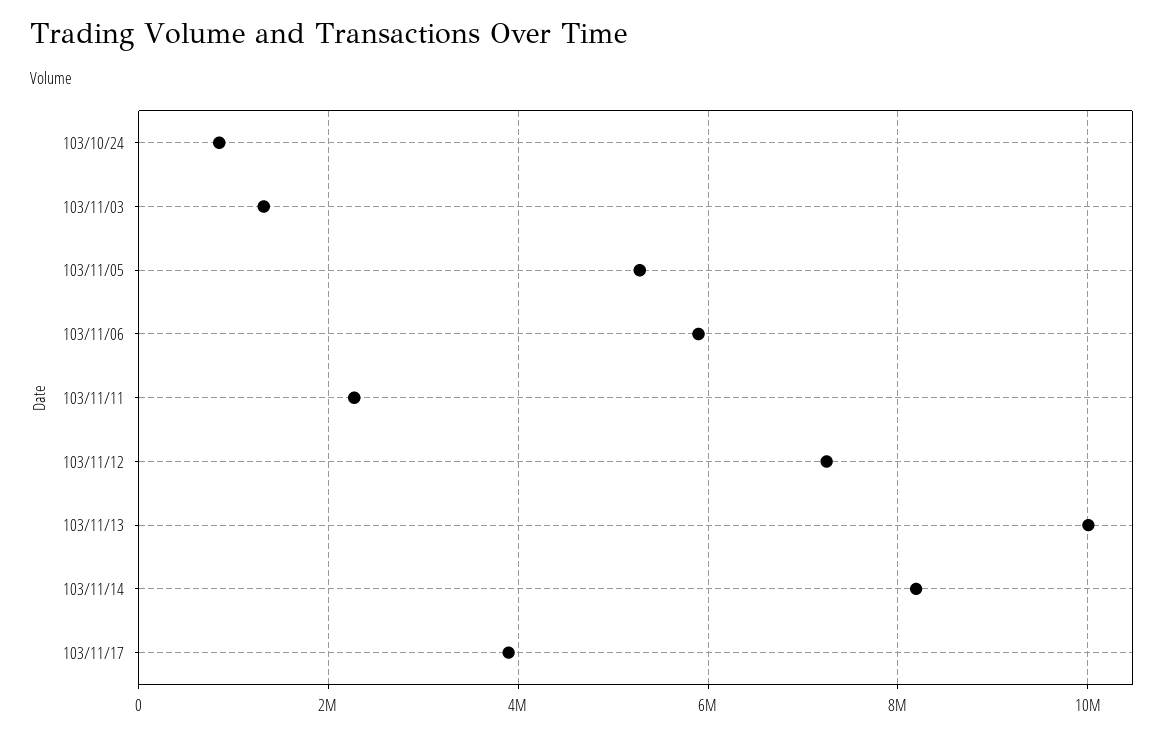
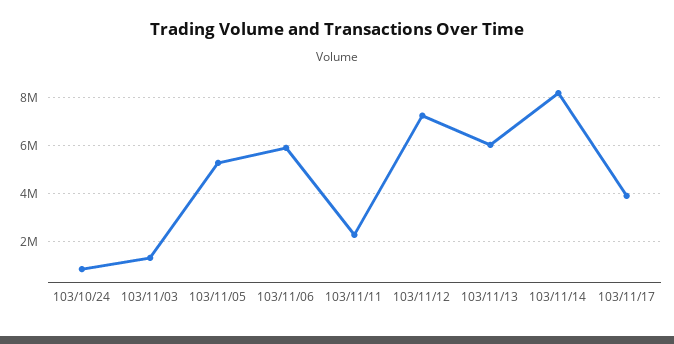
  {
    "103/10/24": 800000,
    "103/11/03": 1400000,
    "103/11/05": 5200000,
    "103/11/06": 6000000,
    "103/11/11": 2200000,
    "103/11/12": 7200000,
-   "103/11/13": 10000000,
+   "103/11/13": 6000000,
    "103/11/14": 8200000,
    "103/11/17": 3800000
  }

